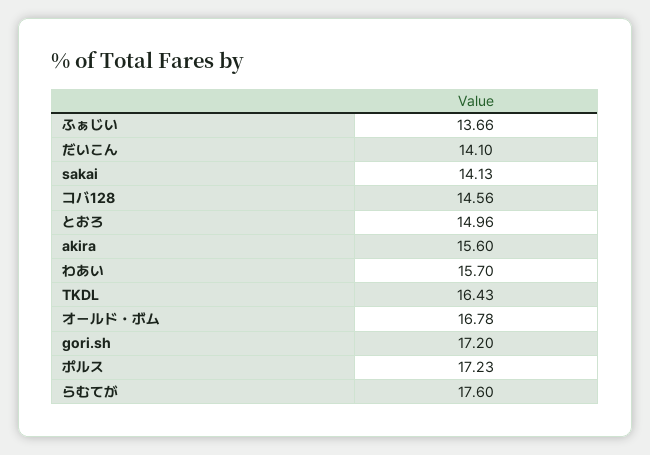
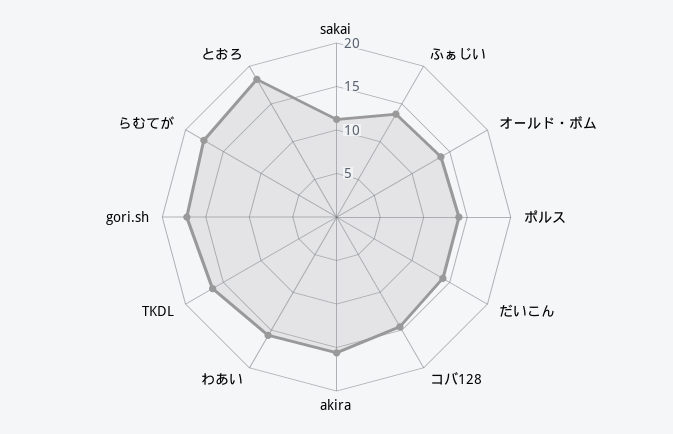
  {
    "ふぁじい": 13.66,
    "だいこん": 14.1,
-   "sakai": 14.13,
+   "sakai": 11,
    "コバ128": 14.56,
-   "とおろ": 14.96,
+   "とおろ": 18,
    "akira": 15.6,
    "わあい": 15.7,
    "TKDL": 16.43,
-   "オールド・ボム": 16.78,
+   "オールド・ボム": 14,
    "gori.sh": 17.2,
-   "ポルス": 17.23,
+   "ポルス": 14,
    "らむてが": 17.6
  }

